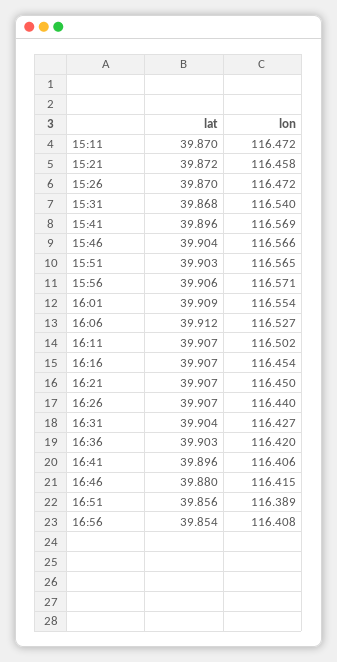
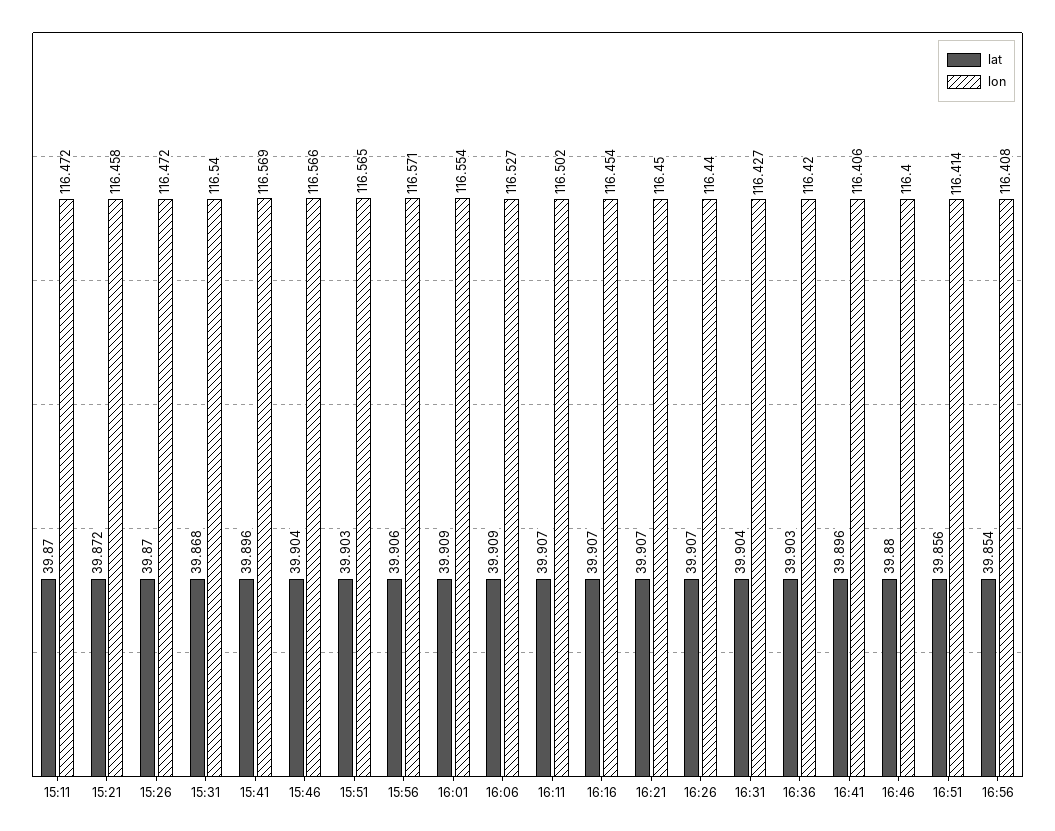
  {
    "lat": {
      "15:11": 39.87,
      "15:21": 39.872,
      "15:26": 39.87,
      "15:31": 39.868,
      "15:41": 39.896,
      "15:46": 39.904,
      "15:51": 39.903,
      "15:56": 39.906,
      "16:01": 39.909,
-     "16:06": 39.912,
+     "16:06": 39.909,
      "16:11": 39.907,
      "16:16": 39.907,
      "16:21": 39.907,
      "16:26": 39.907,
      "16:31": 39.904,
      "16:36": 39.903,
      "16:41": 39.896,
      "16:46": 39.88,
      "16:51": 39.856,
      "16:56": 39.854
    },
    "lon": {
      "15:11": 116.472,
      "15:21": 116.458,
      "15:26": 116.472,
      "15:31": 116.54,
      "15:41": 116.569,
      "15:46": 116.566,
      "15:51": 116.565,
      "15:56": 116.571,
      "16:01": 116.554,
      "16:06": 116.527,
      "16:11": 116.502,
      "16:16": 116.454,
      "16:21": 116.45,
      "16:26": 116.44,
      "16:31": 116.427,
      "16:36": 116.42,
      "16:41": 116.406,
-     "16:46": 116.415,
+     "16:46": 116.4,
-     "16:51": 116.389,
+     "16:51": 116.414,
      "16:56": 116.408
    }
  }

